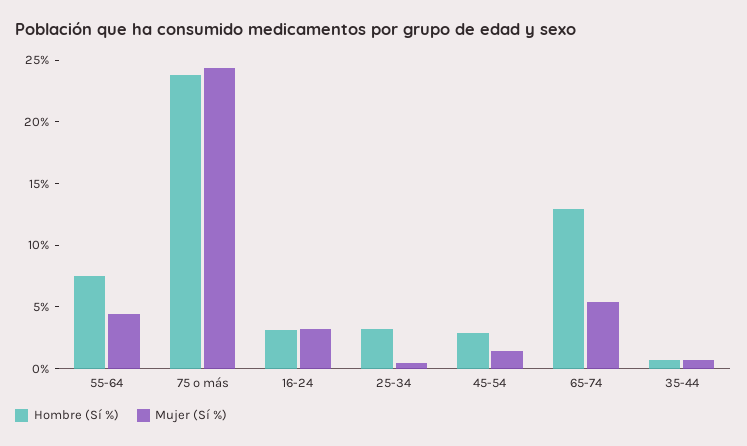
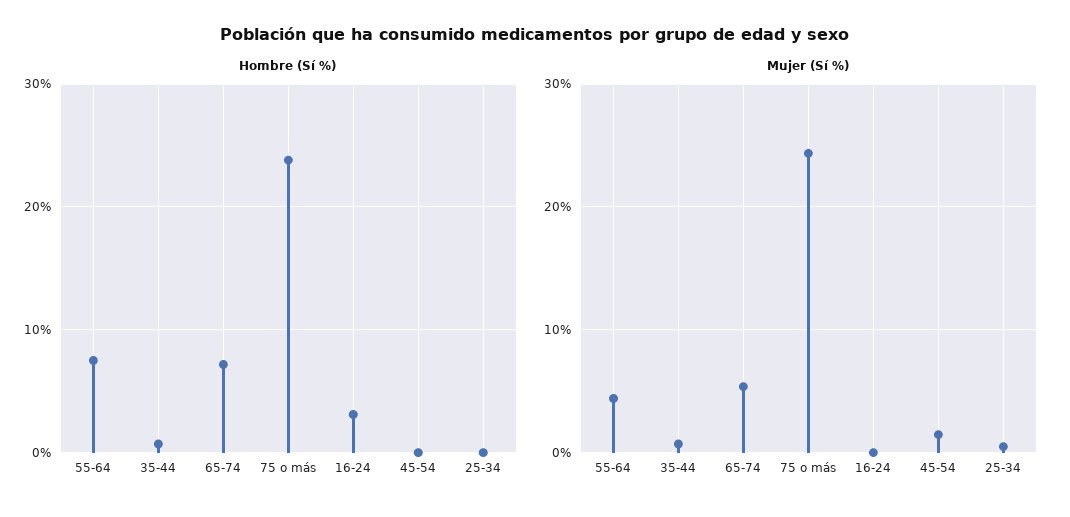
  {
    "Hombre (Sí %)": {
      "55-64": 8,
      "75 o más": 24,
      "16-24": 3,
-     "25-34": 3,
+     "25-34": 0,
-     "45-54": 3,
+     "45-54": 0,
-     "65-74": 13,
+     "65-74": 7,
      "35-44": 1
    },
    "Mujer (Sí %)": {
      "55-64": 4,
      "75 o más": 24,
-     "16-24": 3,
+     "16-24": 0,
      "25-34": 0,
      "45-54": 1,
      "65-74": 5,
      "35-44": 1
    }
  }

